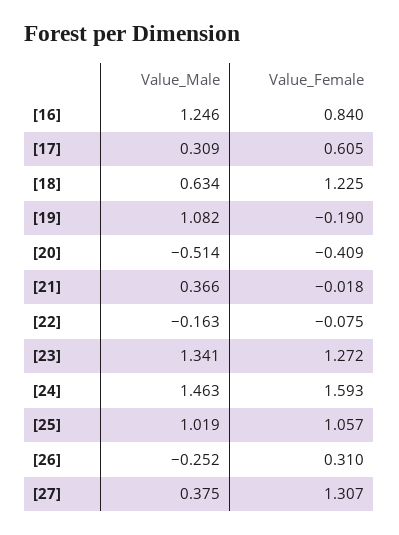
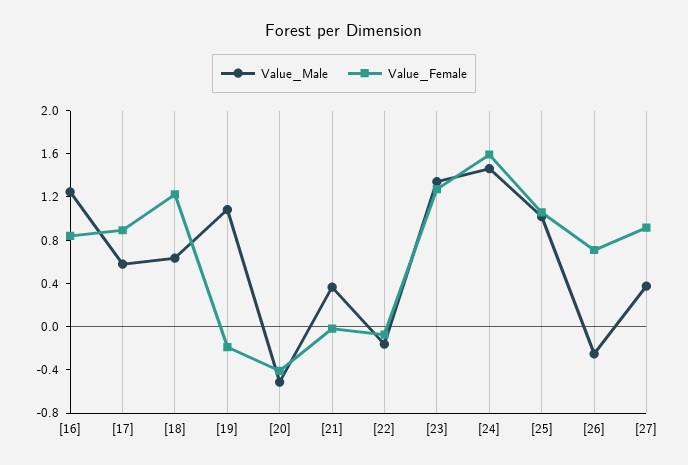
  {
    "Value_Male": {
      "[16]": 1.246,
-     "[17]": 0.309,
+     "[17]": 0.6,
      "[18]": 0.634,
      "[19]": 1.082,
      "[20]": -0.514,
      "[21]": 0.366,
      "[22]": -0.163,
      "[23]": 1.341,
      "[24]": 1.463,
      "[25]": 1.019,
      "[26]": -0.252,
      "[27]": 0.375
    },
    "Value_Female": {
      "[16]": 0.84,
-     "[17]": 0.605,
+     "[17]": 0.9,
      "[18]": 1.225,
      "[19]": -0.19,
      "[20]": -0.409,
      "[21]": -0.018,
      "[22]": -0.075,
      "[23]": 1.272,
      "[24]": 1.593,
      "[25]": 1.057,
-     "[26]": 0.31,
+     "[26]": 0.7,
-     "[27]": 1.307
+     "[27]": 0.9
    }
  }

